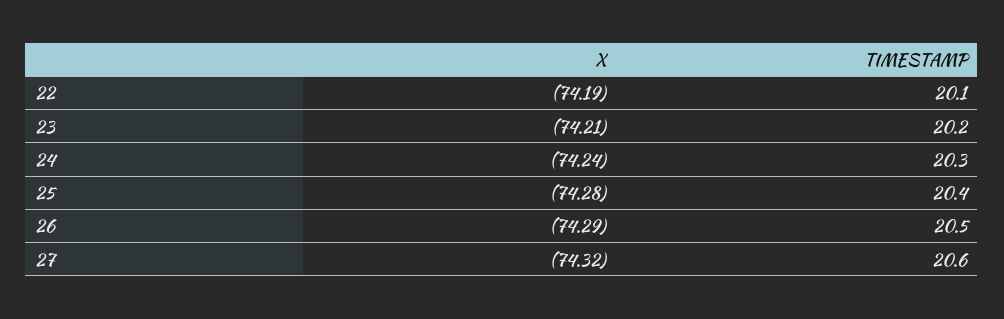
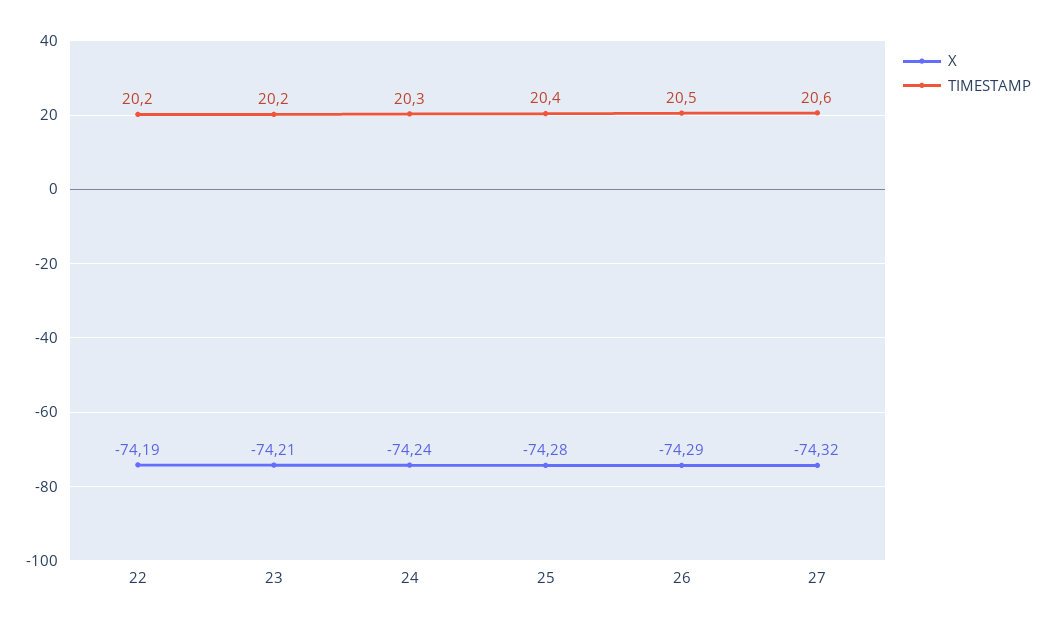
  {
    "X": {
      "22": -74.19,
      "23": -74.21,
      "24": -74.24,
      "25": -74.28,
      "26": -74.29,
      "27": -74.32
    },
    "TIMESTAMP": {
-     "22": 20.1,
+     "22": 20.2,
      "23": 20.2,
      "24": 20.3,
      "25": 20.4,
      "26": 20.5,
      "27": 20.6
    }
  }

